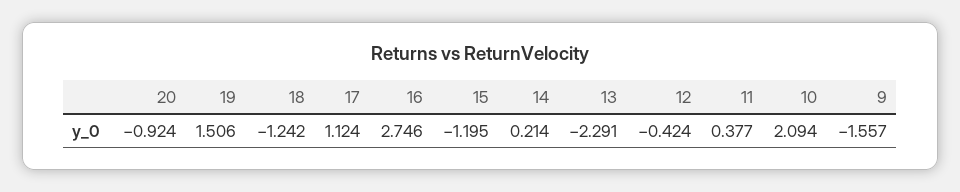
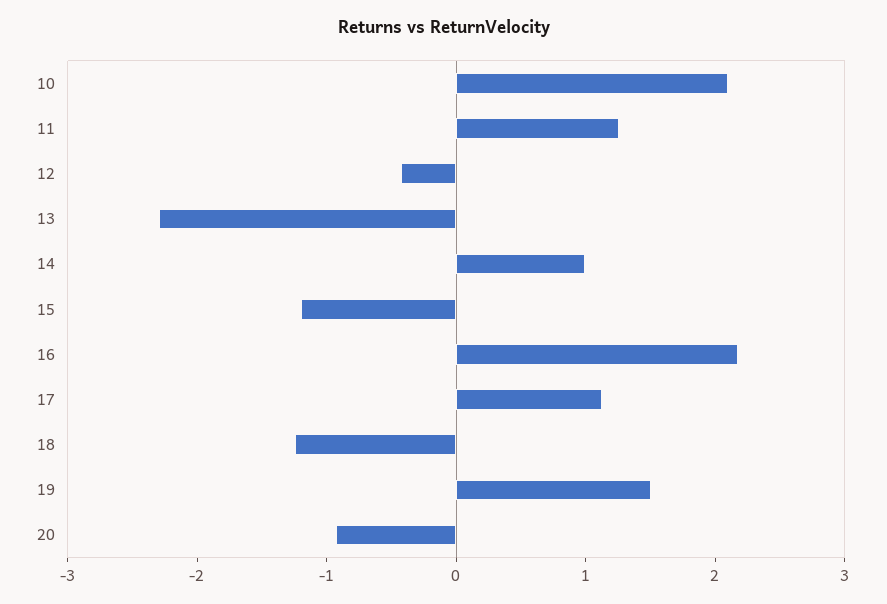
  {
    "20": -0.924,
    "19": 1.506,
    "18": -1.242,
    "17": 1.124,
-   "16": 2.746,
+   "16": 2.2,
    "15": -1.195,
-   "14": 0.214,
+   "14": 1,
    "13": -2.291,
    "12": -0.424,
-   "11": 0.377,
+   "11": 1.2,
-   "10": 2.094,
+   "10": 2.094
-   "9": -1.557
  }

